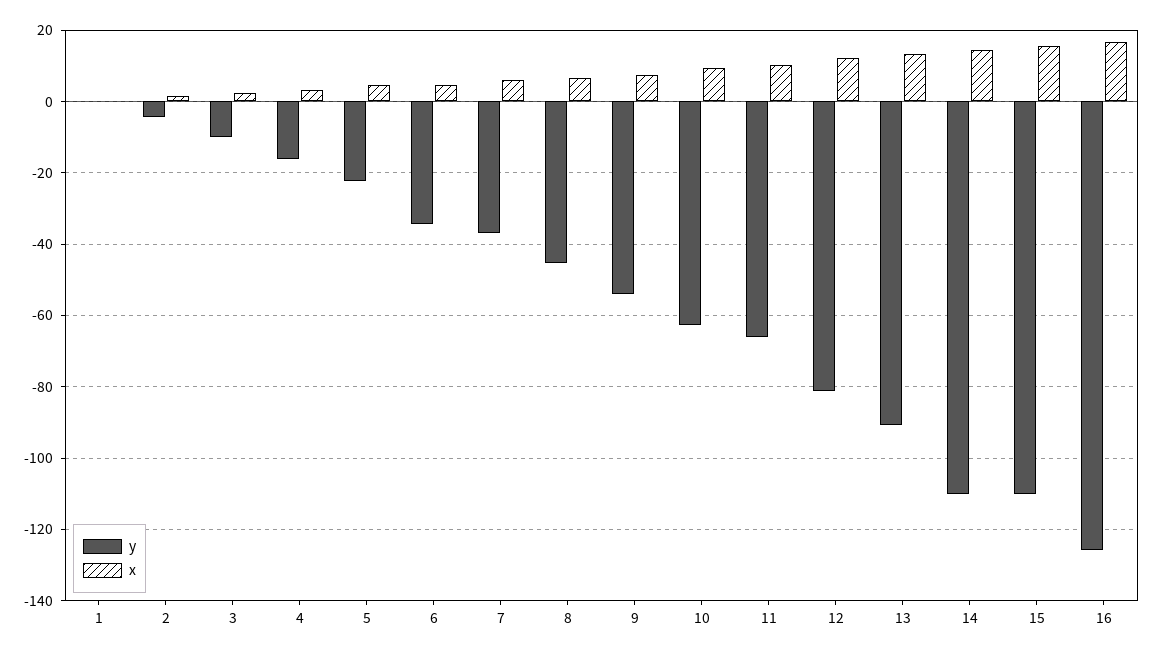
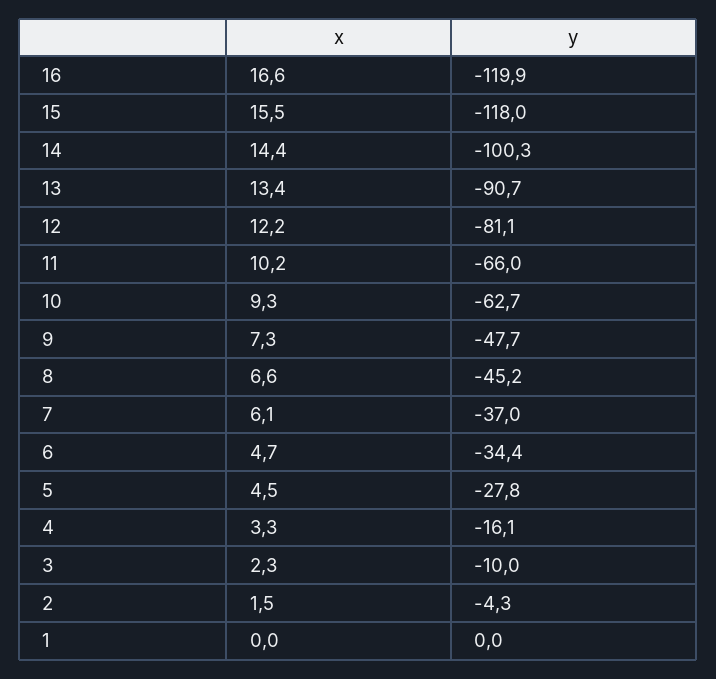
  {
    "y": {
      "1": 0,
      "2": -4.3,
      "3": -10,
      "4": -16.1,
-     "5": -22,
+     "5": -27.8,
      "6": -34.4,
      "7": -37,
      "8": -45.2,
-     "9": -54,
+     "9": -47.7,
      "10": -62.7,
      "11": -66,
      "12": -81.1,
      "13": -90.7,
-     "14": -110,
+     "14": -100.3,
-     "15": -110,
+     "15": -118,
-     "16": -126
+     "16": -119.9
    },
    "x": {
      "1": 0,
      "2": 1.5,
      "3": 2.3,
      "4": 3.3,
      "5": 4.5,
      "6": 4.7,
      "7": 6.1,
      "8": 6.6,
      "9": 7.3,
      "10": 9.3,
      "11": 10.2,
      "12": 12.2,
      "13": 13.4,
      "14": 14.4,
      "15": 15.5,
      "16": 16.6
    }
  }

